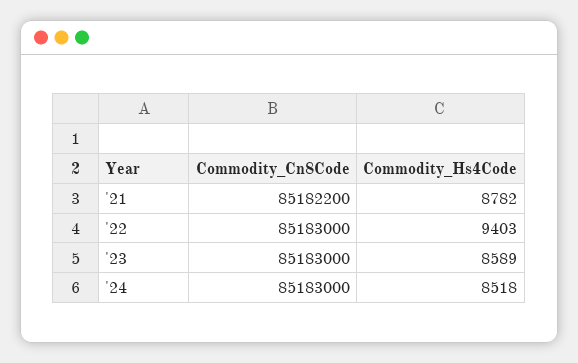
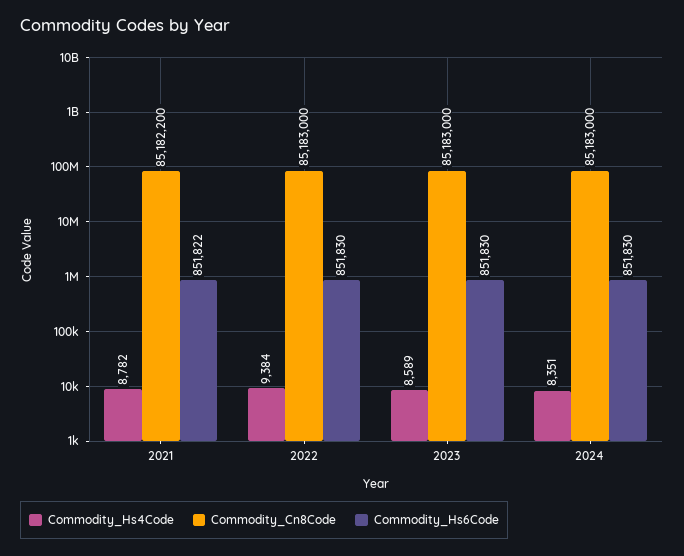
  {
    "Commodity_Cn8Code": {
      "'21": 85182200,
      "'22": 85183000,
      "'23": 85183000,
      "'24": 85183000
    },
    "Commodity_Hs4Code": {
      "'21": 8782,
-     "'22": 9403,
+     "'22": 9384,
      "'23": 8589,
-     "'24": 8518
+     "'24": 8351
-   }
+   },
+   "Commodity_Hs6Code": {
+     "'21": 851822,
+     "'22": 851830,
+     "'23": 851830,
+     "'24": 851830
+   }
  }

